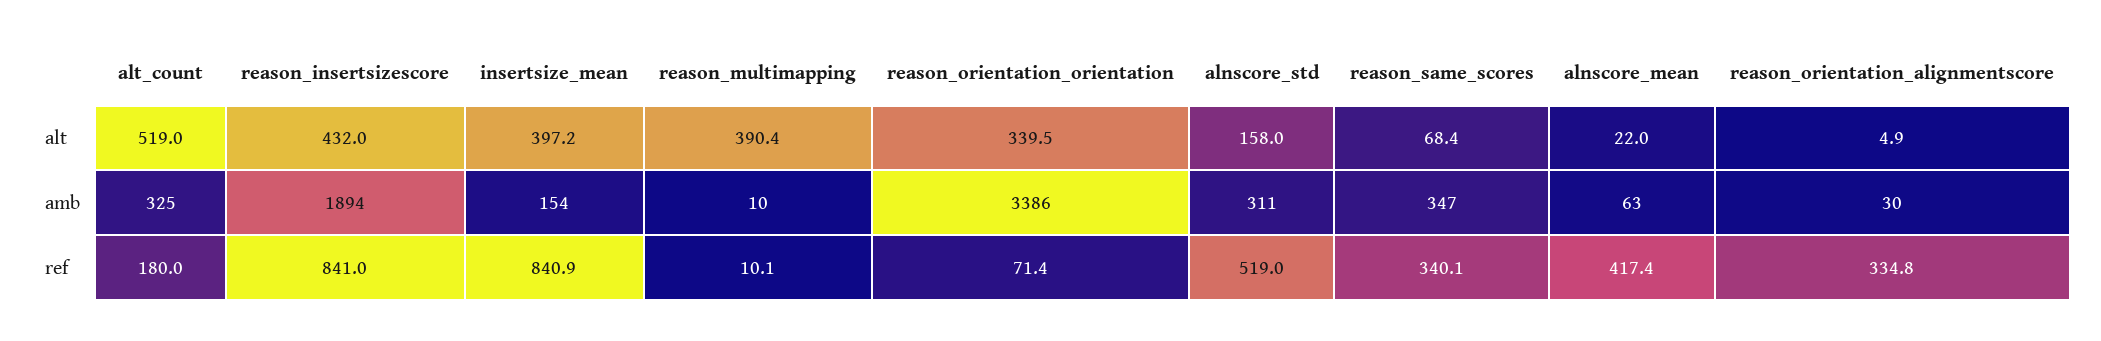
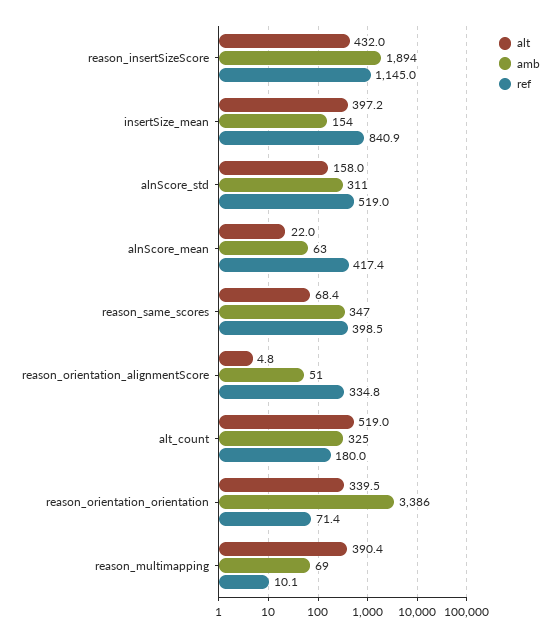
  {
    "alt": {
      "alt_count": 519,
      "reason_insertsizescore": 432,
      "insertsize_mean": 397.2,
      "reason_multimapping": 390.4,
      "reason_orientation_orientation": 339.5,
      "alnscore_std": 158,
      "reason_same_scores": 68.4,
      "alnscore_mean": 22,
-     "reason_orientation_alignmentscore": 4.9
+     "reason_orientation_alignmentscore": 4.8
    },
    "amb": {
      "alt_count": 325,
      "reason_insertsizescore": 1894,
      "insertsize_mean": 154,
-     "reason_multimapping": 10,
+     "reason_multimapping": 69,
      "reason_orientation_orientation": 3386,
      "alnscore_std": 311,
      "reason_same_scores": 347,
      "alnscore_mean": 63,
-     "reason_orientation_alignmentscore": 30
+     "reason_orientation_alignmentscore": 51
    },
    "ref": {
      "alt_count": 180,
-     "reason_insertsizescore": 841,
+     "reason_insertsizescore": 1145,
      "insertsize_mean": 840.9,
      "reason_multimapping": 10.1,
      "reason_orientation_orientation": 71.4,
      "alnscore_std": 519,
-     "reason_same_scores": 340.1,
+     "reason_same_scores": 398.5,
      "alnscore_mean": 417.4,
      "reason_orientation_alignmentscore": 334.8
    }
  }

